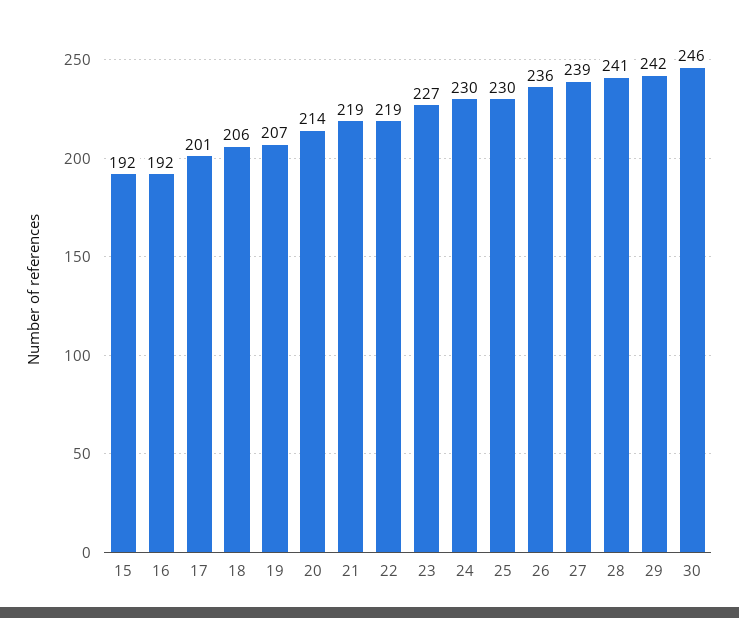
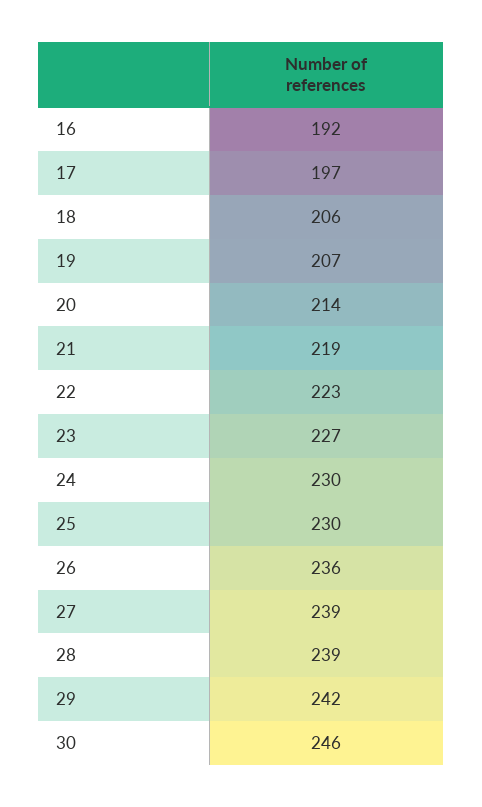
  {
-   "15": 192,
    "16": 192,
-   "17": 201,
+   "17": 197,
    "18": 206,
    "19": 207,
    "20": 214,
    "21": 219,
-   "22": 219,
+   "22": 223,
    "23": 227,
    "24": 230,
    "25": 230,
    "26": 236,
    "27": 239,
-   "28": 241,
+   "28": 239,
    "29": 242,
    "30": 246
  }

